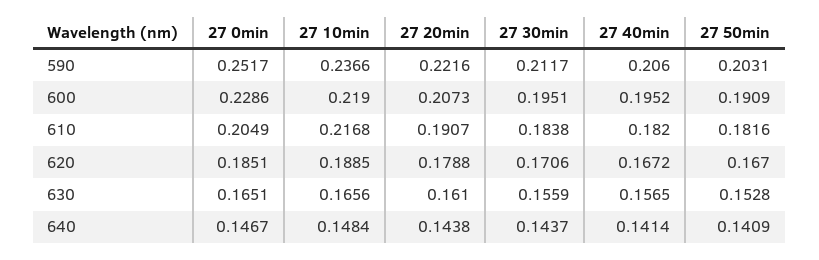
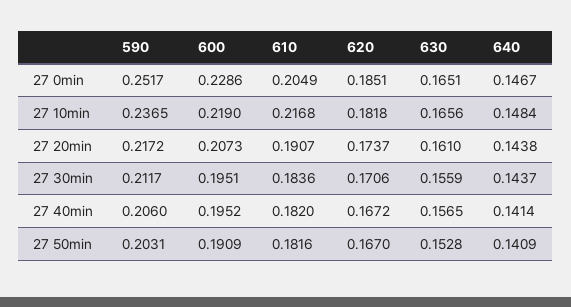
  {
    "27 0min": {
      "590": 0.2517,
      "600": 0.2286,
      "610": 0.2049,
      "620": 0.1851,
      "630": 0.1651,
      "640": 0.1467
    },
    "27 10min": {
-     "590": 0.2366,
+     "590": 0.2365,
      "600": 0.219,
      "610": 0.2168,
-     "620": 0.1885,
+     "620": 0.1818,
      "630": 0.1656,
      "640": 0.1484
    },
    "27 20min": {
-     "590": 0.2216,
+     "590": 0.2172,
      "600": 0.2073,
      "610": 0.1907,
-     "620": 0.1788,
+     "620": 0.1737,
      "630": 0.161,
      "640": 0.1438
    },
    "27 30min": {
      "590": 0.2117,
      "600": 0.1951,
-     "610": 0.1838,
+     "610": 0.1836,
      "620": 0.1706,
      "630": 0.1559,
      "640": 0.1437
    },
    "27 40min": {
      "590": 0.206,
      "600": 0.1952,
      "610": 0.182,
      "620": 0.1672,
      "630": 0.1565,
      "640": 0.1414
    },
    "27 50min": {
      "590": 0.2031,
      "600": 0.1909,
      "610": 0.1816,
      "620": 0.167,
      "630": 0.1528,
      "640": 0.1409
    }
  }

